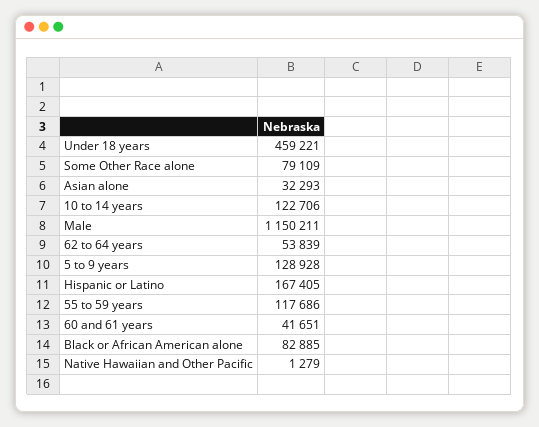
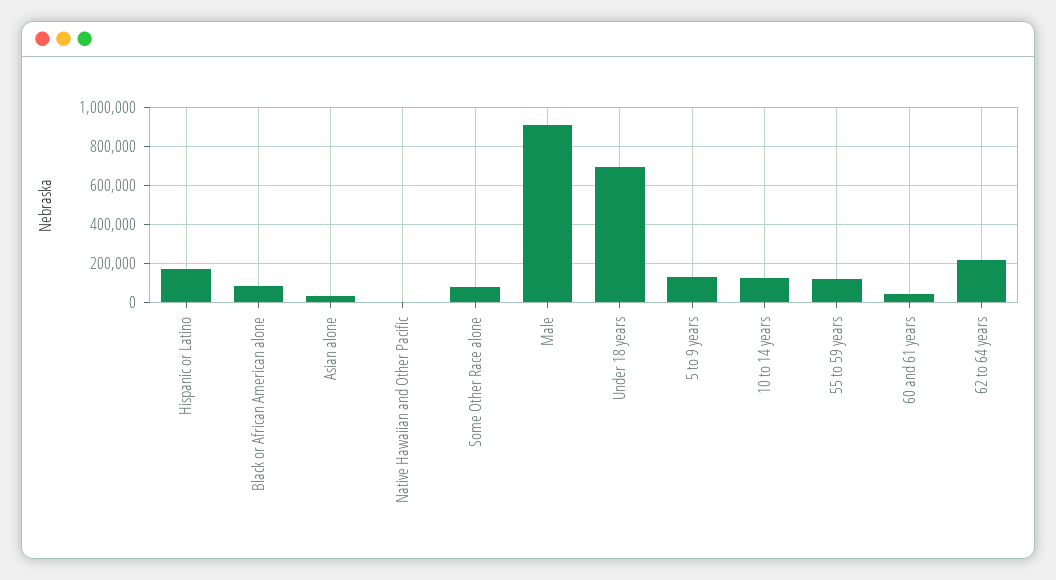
  {
-   "Under 18 years": 459221,
+   "Under 18 years": 700000,
    "Some Other Race alone": 79109,
    "Asian alone": 32293,
    "10 to 14 years": 122706,
-   "Male": 1150211,
+   "Male": 900000,
-   "62 to 64 years": 53839,
+   "62 to 64 years": 200000,
    "5 to 9 years": 128928,
    "Hispanic or Latino": 167405,
    "55 to 59 years": 117686,
    "60 and 61 years": 41651,
    "Black or African American alone": 82885,
    "Native Hawaiian and Other Pacific": 1279
  }

